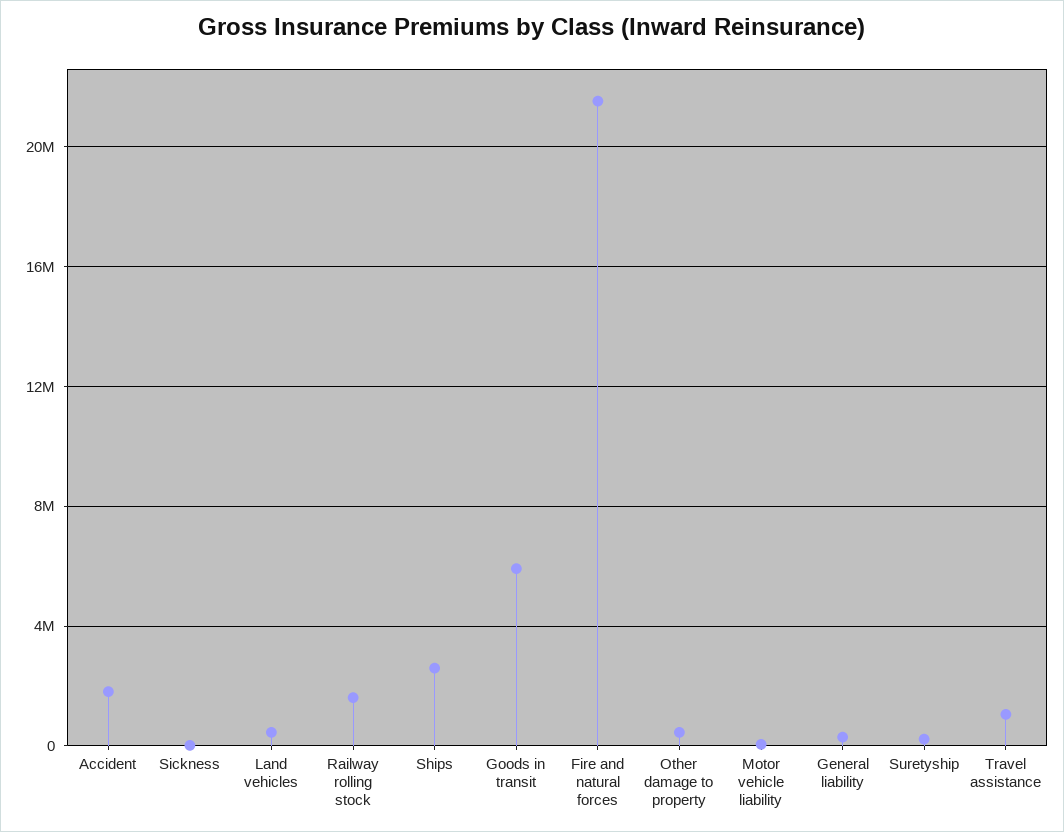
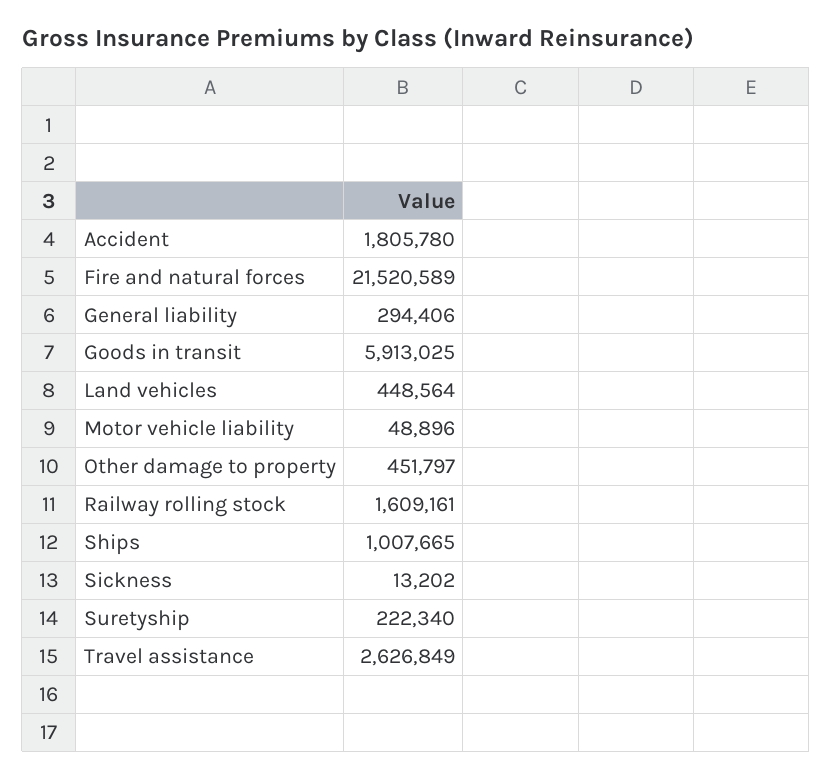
  {
    "Accident": 1805780,
    "Sickness": 13202,
    "Land vehicles": 448564,
    "Railway rolling stock": 1609161,
-   "Ships": 2500000,
+   "Ships": 1007665,
    "Goods in transit": 5913025,
    "Fire and natural forces": 21520589,
    "Other damage to property": 451797,
    "Motor vehicle liability": 48896,
    "General liability": 294406,
    "Suretyship": 222340,
-   "Travel assistance": 1000000
+   "Travel assistance": 2626849
  }

